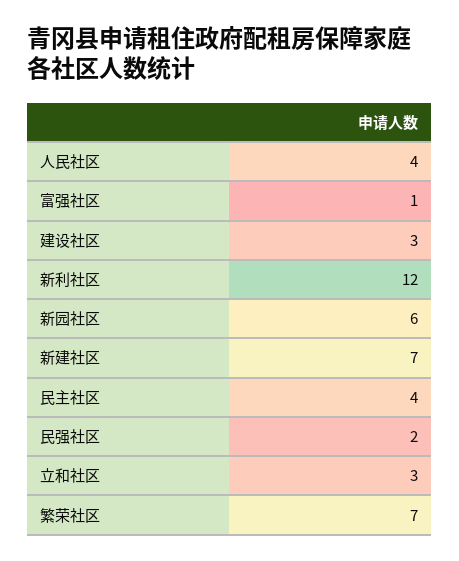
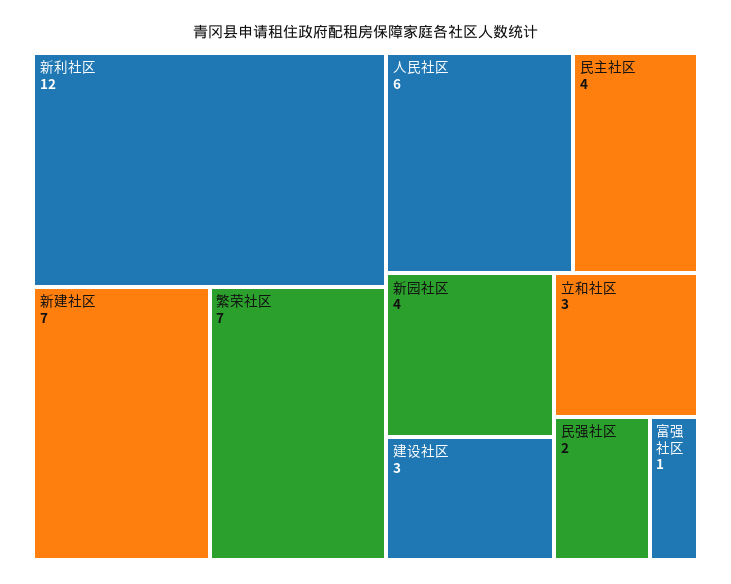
  {
-   "人民社区": 4,
+   "人民社区": 6,
    "富强社区": 1,
    "建设社区": 3,
    "新利社区": 12,
-   "新园社区": 6,
+   "新园社区": 4,
    "新建社区": 7,
    "民主社区": 4,
    "民强社区": 2,
    "立和社区": 3,
    "繁荣社区": 7
  }

